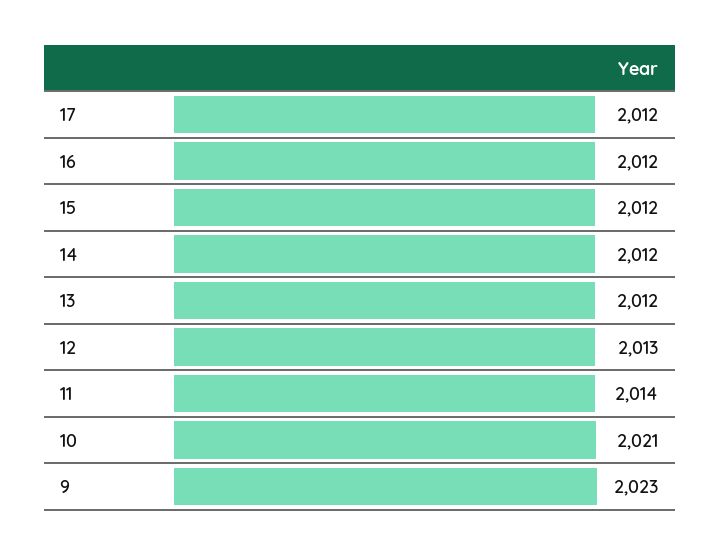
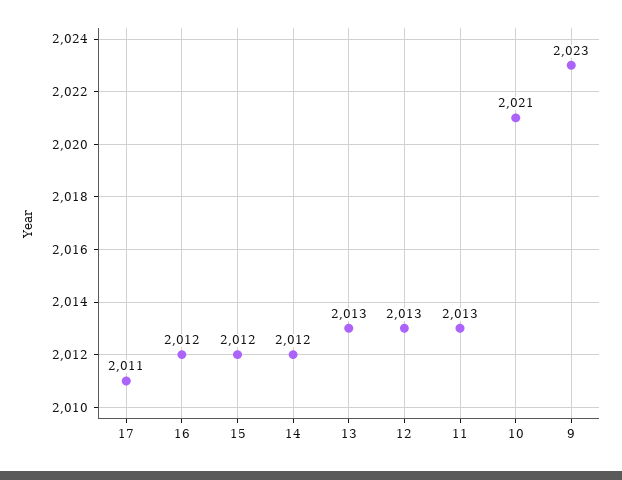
  {
-   "17": 2012,
+   "17": 2011,
    "16": 2012,
    "15": 2012,
    "14": 2012,
-   "13": 2012,
+   "13": 2013,
    "12": 2013,
-   "11": 2014,
+   "11": 2013,
    "10": 2021,
    "9": 2023
  }

